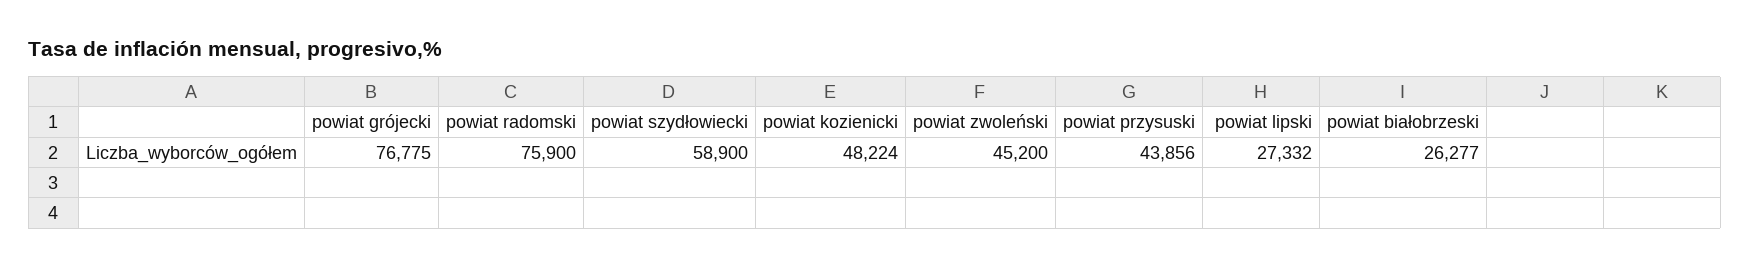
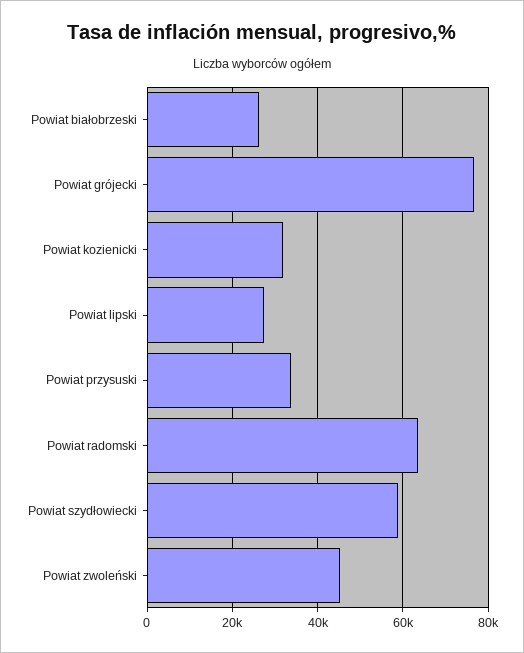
  {
    "powiat grójecki": 76775,
-   "powiat radomski": 75900,
+   "powiat radomski": 64000,
    "powiat szydłowiecki": 58900,
-   "powiat kozienicki": 48224,
+   "powiat kozienicki": 32000,
    "powiat zwoleński": 45200,
-   "powiat przysuski": 43856,
+   "powiat przysuski": 34000,
    "powiat lipski": 27332,
    "powiat białobrzeski": 26277
  }

